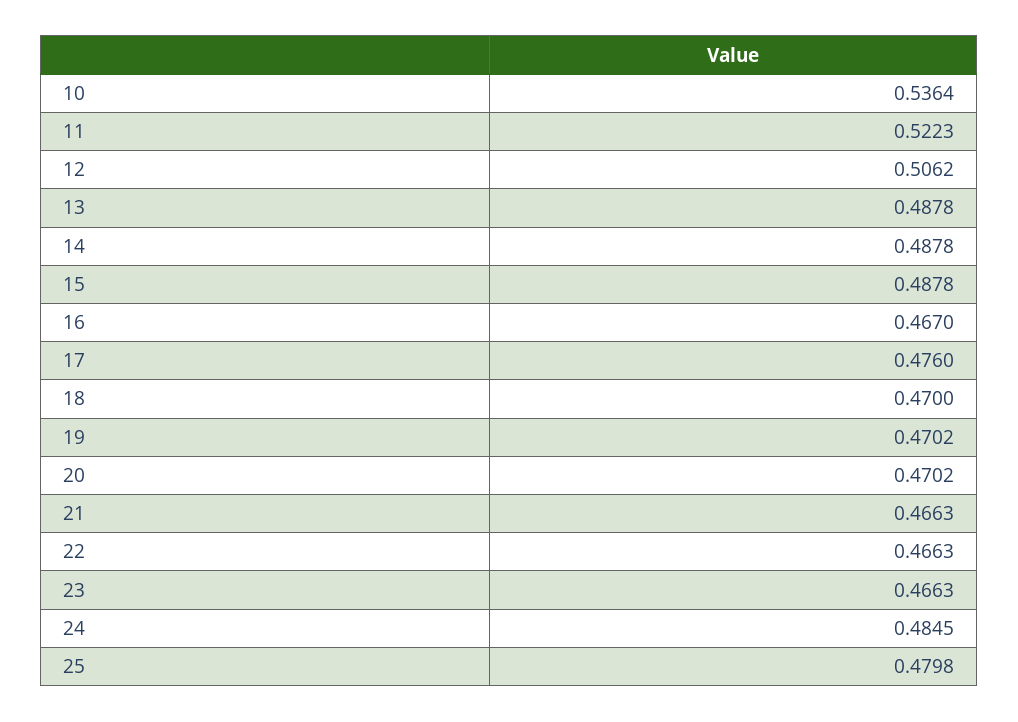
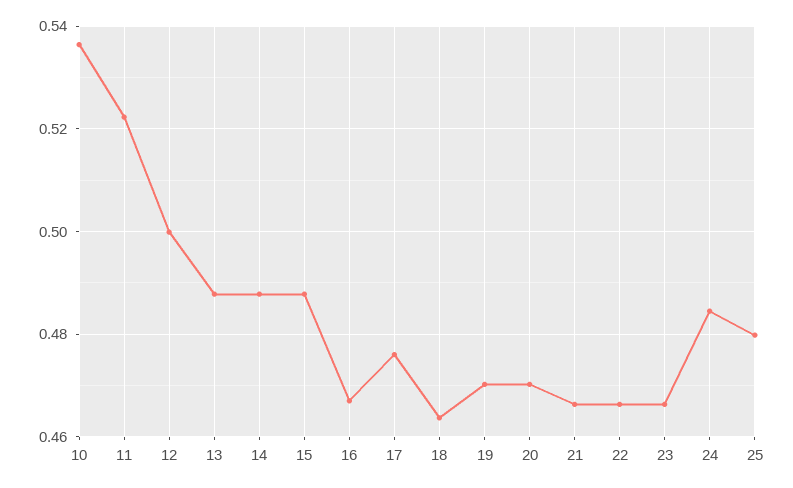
  {
    "10": 0.5364,
    "11": 0.5223,
-   "12": 0.5062,
+   "12": 0.5,
    "13": 0.4878,
    "14": 0.4878,
    "15": 0.4878,
    "16": 0.467,
    "17": 0.476,
-   "18": 0.47,
+   "18": 0.464,
    "19": 0.4702,
    "20": 0.4702,
    "21": 0.4663,
    "22": 0.4663,
    "23": 0.4663,
    "24": 0.4845,
    "25": 0.4798
  }

